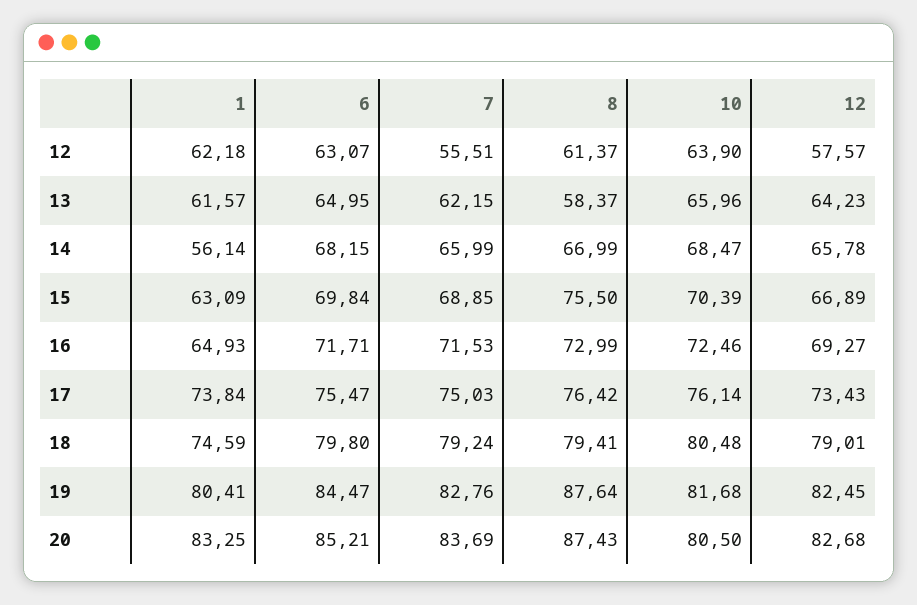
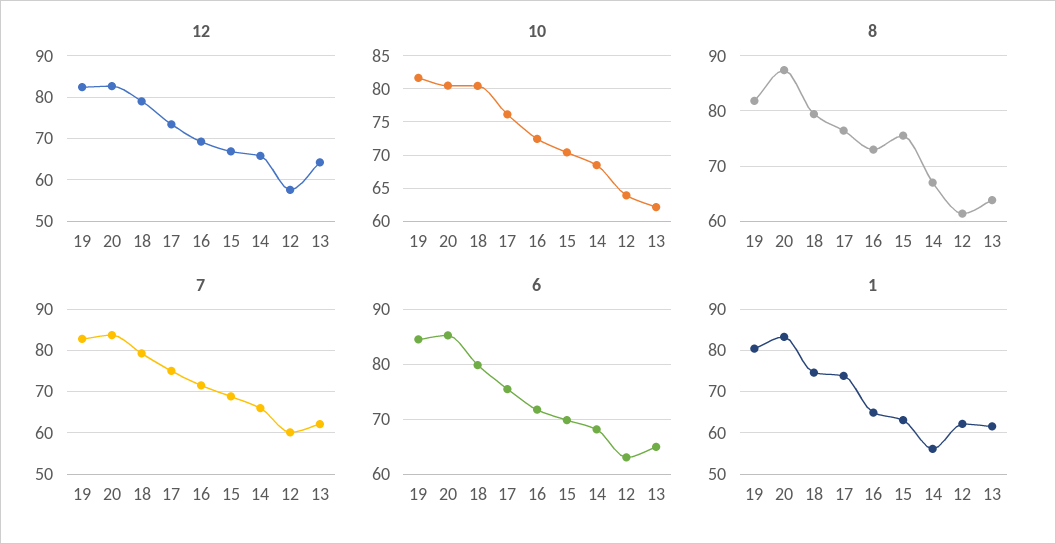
  {
    "1": {
      "12": 62.18,
      "13": 61.57,
      "14": 56.14,
      "15": 63.09,
      "16": 64.93,
      "17": 73.84,
      "18": 74.59,
      "19": 80.41,
      "20": 83.25
    },
    "6": {
      "12": 63.07,
      "13": 64.95,
      "14": 68.15,
      "15": 69.84,
      "16": 71.71,
      "17": 75.47,
      "18": 79.8,
      "19": 84.47,
      "20": 85.21
    },
    "7": {
-     "12": 55.51,
+     "12": 60,
      "13": 62.15,
      "14": 65.99,
      "15": 68.85,
      "16": 71.53,
      "17": 75.03,
      "18": 79.24,
      "19": 82.76,
      "20": 83.69
    },
    "8": {
      "12": 61.37,
-     "13": 58.37,
+     "13": 64,
      "14": 66.99,
      "15": 75.5,
      "16": 72.99,
      "17": 76.42,
      "18": 79.41,
-     "19": 87.64,
+     "19": 82,
      "20": 87.43
    },
    "10": {
      "12": 63.9,
-     "13": 65.96,
+     "13": 62,
      "14": 68.47,
      "15": 70.39,
      "16": 72.46,
      "17": 76.14,
      "18": 80.48,
      "19": 81.68,
      "20": 80.5
    },
    "12": {
      "12": 57.57,
      "13": 64.23,
      "14": 65.78,
      "15": 66.89,
      "16": 69.27,
      "17": 73.43,
      "18": 79.01,
      "19": 82.45,
      "20": 82.68
    }
  }

